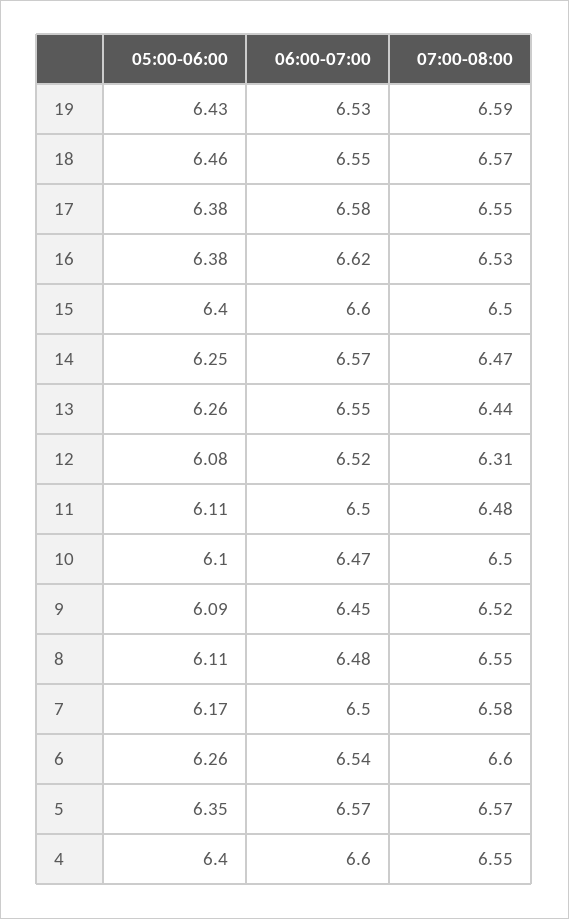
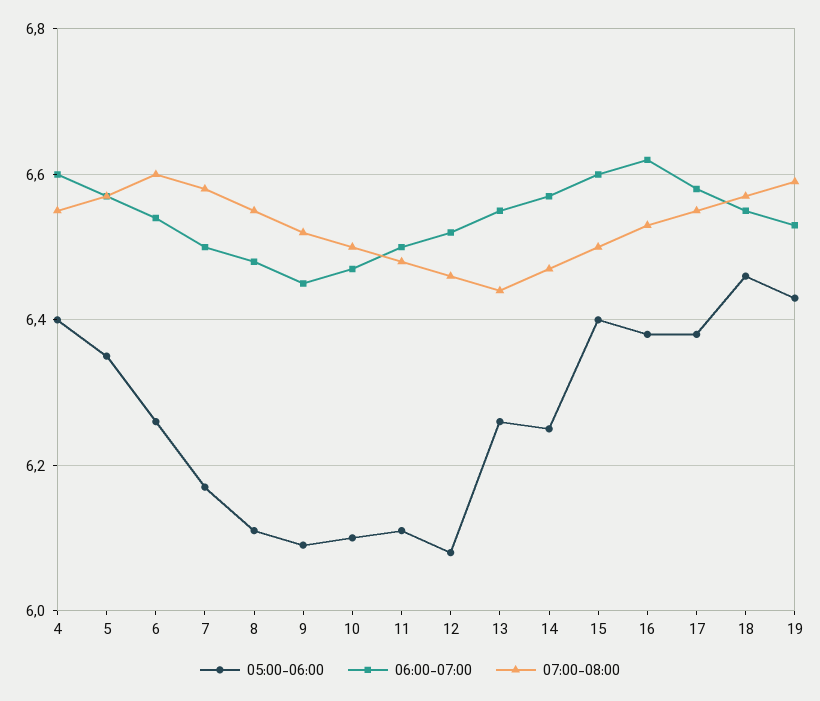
  {
    "05:00-06:00": {
      "19": 6.43,
      "18": 6.46,
      "17": 6.38,
      "16": 6.38,
      "15": 6.4,
      "14": 6.25,
      "13": 6.26,
      "12": 6.08,
      "11": 6.11,
      "10": 6.1,
      "9": 6.09,
      "8": 6.11,
      "7": 6.17,
      "6": 6.26,
      "5": 6.35,
      "4": 6.4
    },
    "06:00-07:00": {
      "19": 6.53,
      "18": 6.55,
      "17": 6.58,
      "16": 6.62,
      "15": 6.6,
      "14": 6.57,
      "13": 6.55,
      "12": 6.52,
      "11": 6.5,
      "10": 6.47,
      "9": 6.45,
      "8": 6.48,
      "7": 6.5,
      "6": 6.54,
      "5": 6.57,
      "4": 6.6
    },
    "07:00-08:00": {
      "19": 6.59,
      "18": 6.57,
      "17": 6.55,
      "16": 6.53,
      "15": 6.5,
      "14": 6.47,
      "13": 6.44,
-     "12": 6.31,
+     "12": 6.45,
      "11": 6.48,
      "10": 6.5,
      "9": 6.52,
      "8": 6.55,
      "7": 6.58,
      "6": 6.6,
      "5": 6.57,
      "4": 6.55
    }
  }

